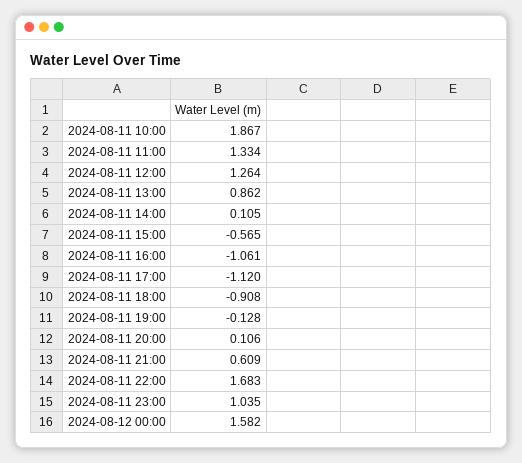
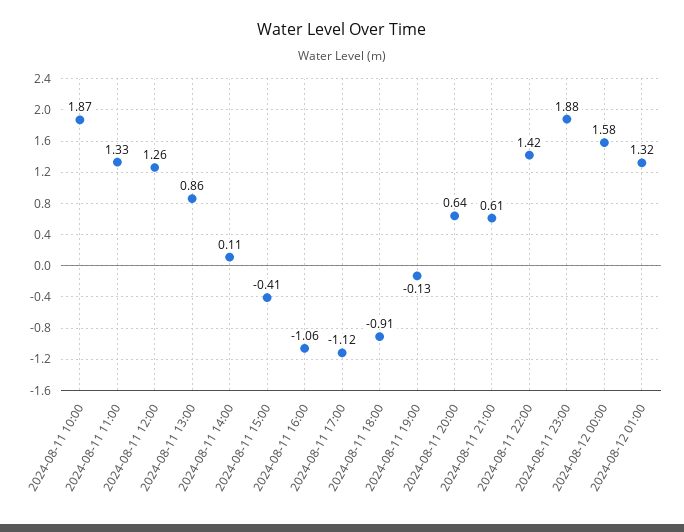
  {
    "2024-08-11 10:00": 1.867,
    "2024-08-11 11:00": 1.334,
    "2024-08-11 12:00": 1.264,
    "2024-08-11 13:00": 0.862,
    "2024-08-11 14:00": 0.105,
-   "2024-08-11 15:00": -0.565,
+   "2024-08-11 15:00": -0.41,
    "2024-08-11 16:00": -1.061,
    "2024-08-11 17:00": -1.12,
    "2024-08-11 18:00": -0.908,
    "2024-08-11 19:00": -0.128,
-   "2024-08-11 20:00": 0.106,
+   "2024-08-11 20:00": 0.64,
    "2024-08-11 21:00": 0.609,
-   "2024-08-11 22:00": 1.683,
+   "2024-08-11 22:00": 1.42,
-   "2024-08-11 23:00": 1.035,
+   "2024-08-11 23:00": 1.88,
-   "2024-08-12 00:00": 1.582
+   "2024-08-12 00:00": 1.582,
+   "2024-08-12 01:00": 1.32
  }

